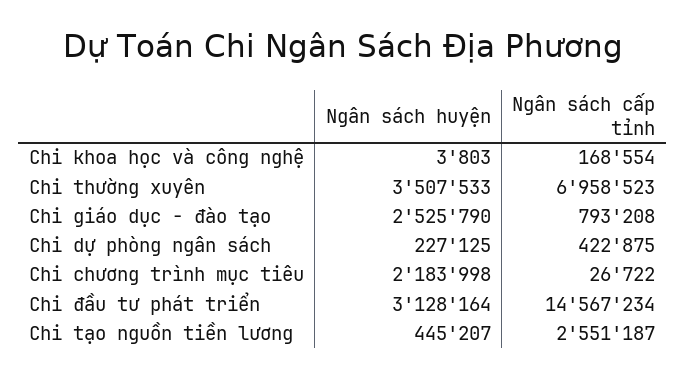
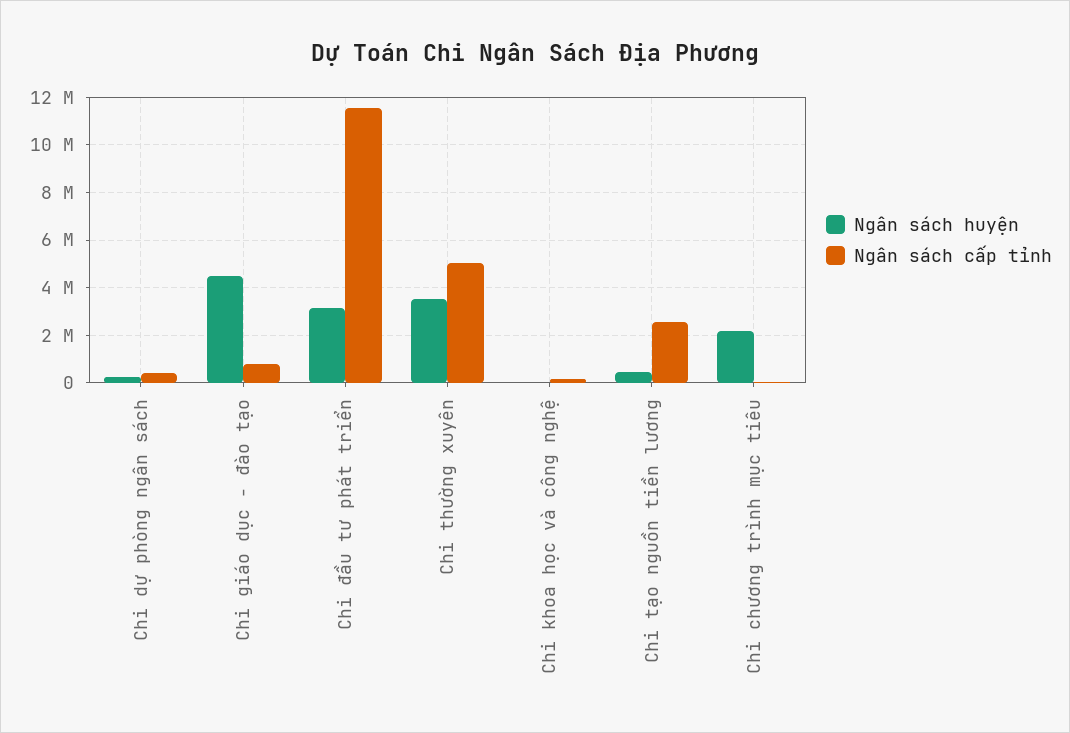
  {
    "Ngân sách huyện": {
      "Chi khoa học và công nghệ": 3803,
      "Chi thường xuyên": 3507533,
-     "Chi giáo dục - đào tạo": 2525790,
+     "Chi giáo dục - đào tạo": 4500000,
      "Chi dự phòng ngân sách": 227125,
      "Chi chương trình mục tiêu": 2183998,
      "Chi đầu tư phát triển": 3128164,
      "Chi tạo nguồn tiền lương": 445207
    },
    "Ngân sách cấp tỉnh": {
      "Chi khoa học và công nghệ": 168554,
-     "Chi thường xuyên": 6958523,
+     "Chi thường xuyên": 5000000,
      "Chi giáo dục - đào tạo": 793208,
      "Chi dự phòng ngân sách": 422875,
      "Chi chương trình mục tiêu": 26722,
-     "Chi đầu tư phát triển": 14567234,
+     "Chi đầu tư phát triển": 11500000,
      "Chi tạo nguồn tiền lương": 2551187
    }
  }

